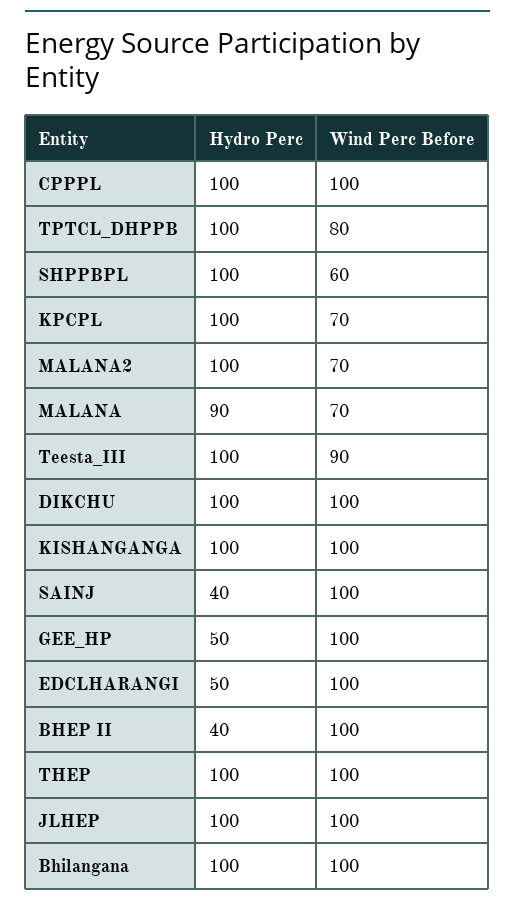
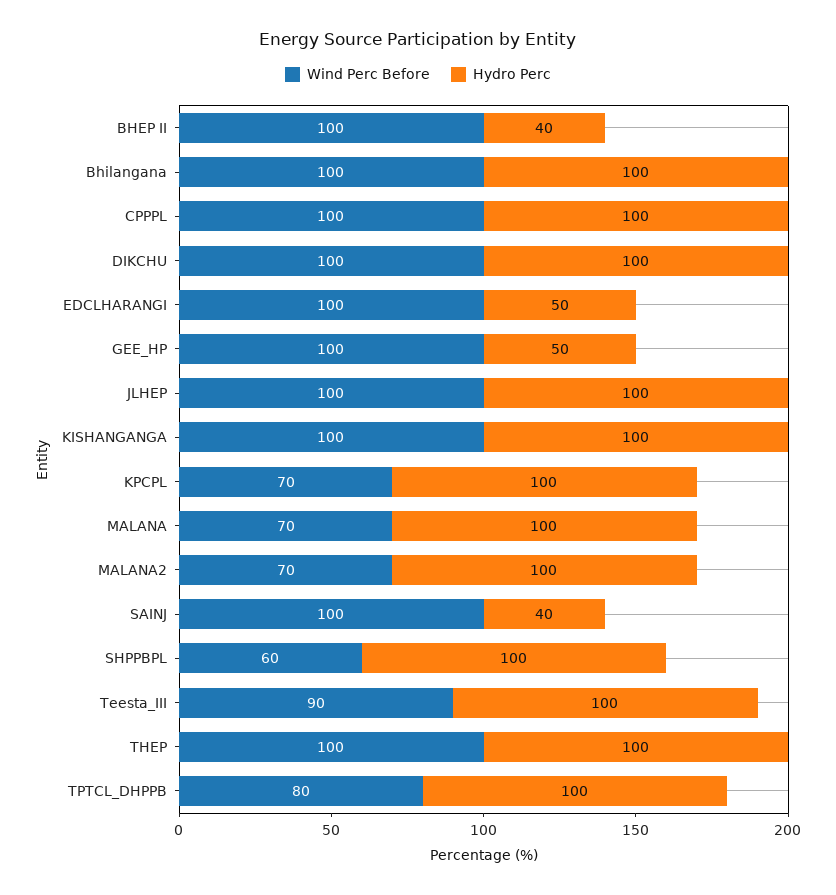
  {
    "Hydro Perc": {
      "CPPPL": 100,
      "TPTCL_DHPPB": 100,
      "SHPPBPL": 100,
      "KPCPL": 100,
      "MALANA2": 100,
-     "MALANA": 90,
+     "MALANA": 100,
      "Teesta_III": 100,
      "DIKCHU": 100,
      "KISHANGANGA": 100,
      "SAINJ": 40,
      "GEE_HP": 50,
      "EDCLHARANGI": 50,
      "BHEP II": 40,
      "THEP": 100,
      "JLHEP": 100,
      "Bhilangana": 100
    },
    "Wind Perc Before": {
      "CPPPL": 100,
      "TPTCL_DHPPB": 80,
      "SHPPBPL": 60,
      "KPCPL": 70,
      "MALANA2": 70,
      "MALANA": 70,
      "Teesta_III": 90,
      "DIKCHU": 100,
      "KISHANGANGA": 100,
      "SAINJ": 100,
      "GEE_HP": 100,
      "EDCLHARANGI": 100,
      "BHEP II": 100,
      "THEP": 100,
      "JLHEP": 100,
      "Bhilangana": 100
    }
  }

